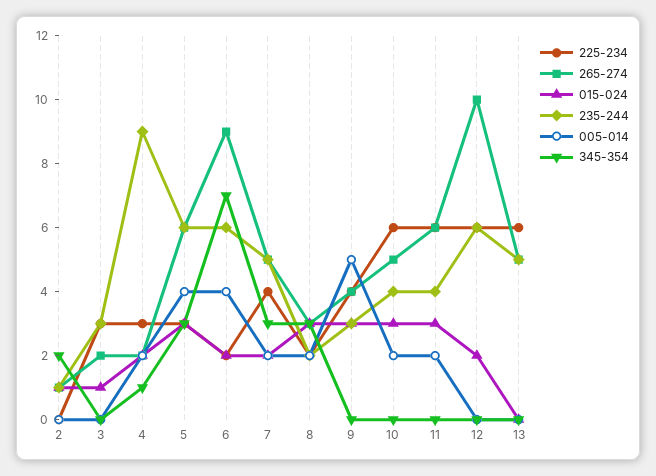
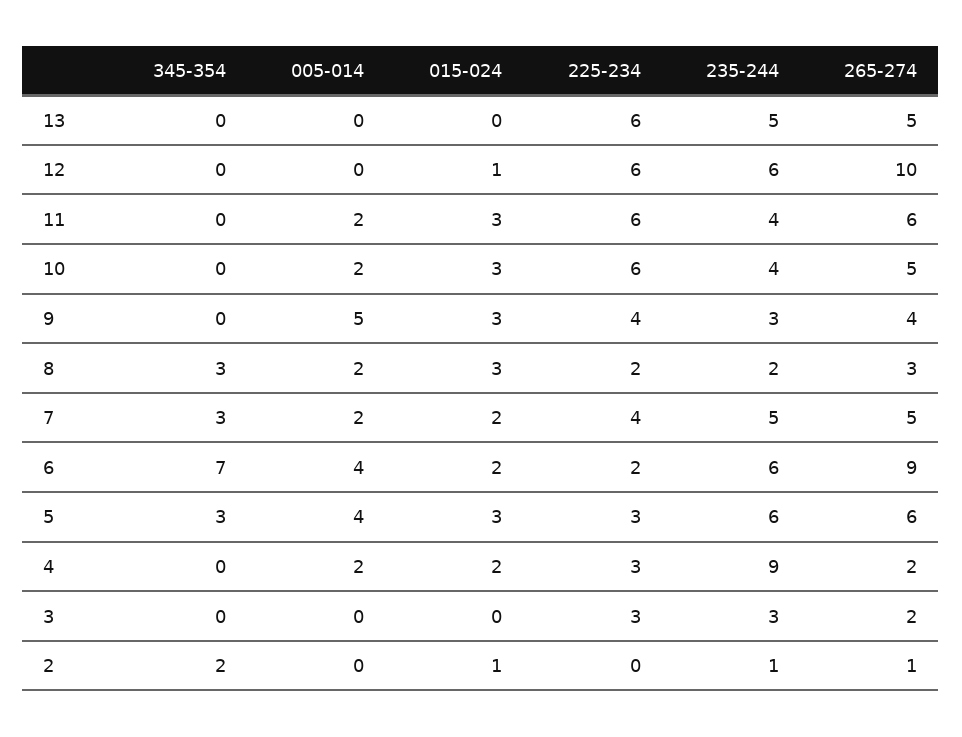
  {
    "225-234": {
      "2": 0,
      "3": 3,
      "4": 3,
      "5": 3,
      "6": 2,
      "7": 4,
      "8": 2,
      "9": 4,
      "10": 6,
      "11": 6,
      "12": 6,
      "13": 6
    },
    "265-274": {
      "2": 1,
      "3": 2,
      "4": 2,
      "5": 6,
      "6": 9,
      "7": 5,
      "8": 3,
      "9": 4,
      "10": 5,
      "11": 6,
      "12": 10,
      "13": 5
    },
    "015-024": {
      "2": 1,
-     "3": 1,
+     "3": 0,
      "4": 2,
      "5": 3,
      "6": 2,
      "7": 2,
      "8": 3,
      "9": 3,
      "10": 3,
      "11": 3,
-     "12": 2,
+     "12": 1,
      "13": 0
    },
    "235-244": {
      "2": 1,
      "3": 3,
      "4": 9,
      "5": 6,
      "6": 6,
      "7": 5,
      "8": 2,
      "9": 3,
      "10": 4,
      "11": 4,
      "12": 6,
      "13": 5
    },
    "005-014": {
      "2": 0,
      "3": 0,
      "4": 2,
      "5": 4,
      "6": 4,
      "7": 2,
      "8": 2,
      "9": 5,
      "10": 2,
      "11": 2,
      "12": 0,
      "13": 0
    },
    "345-354": {
      "2": 2,
      "3": 0,
-     "4": 1,
+     "4": 0,
      "5": 3,
      "6": 7,
      "7": 3,
      "8": 3,
      "9": 0,
      "10": 0,
      "11": 0,
      "12": 0,
      "13": 0
    }
  }

